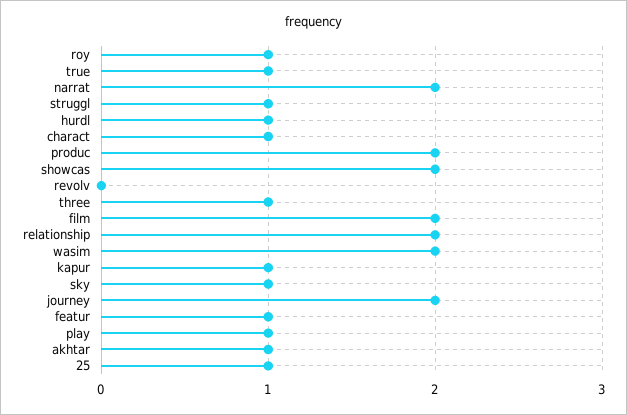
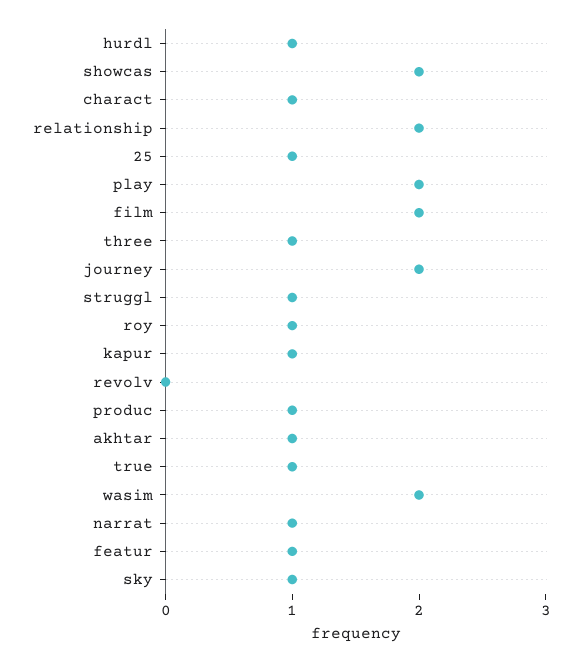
  {
    "roy": 1,
    "true": 1,
-   "narrat": 2,
+   "narrat": 1,
    "struggl": 1,
    "hurdl": 1,
    "charact": 1,
-   "produc": 2,
+   "produc": 1,
    "showcas": 2,
    "revolv": 0,
    "three": 1,
    "film": 2,
    "relationship": 2,
    "wasim": 2,
    "kapur": 1,
    "sky": 1,
    "journey": 2,
    "featur": 1,
-   "play": 1,
+   "play": 2,
    "akhtar": 1,
    "25": 1
  }

